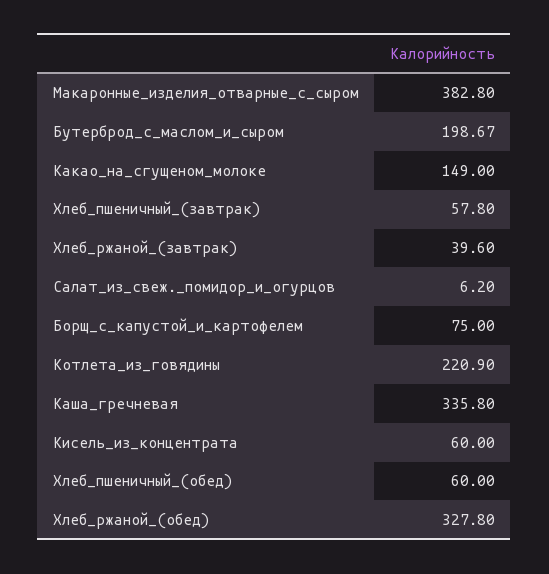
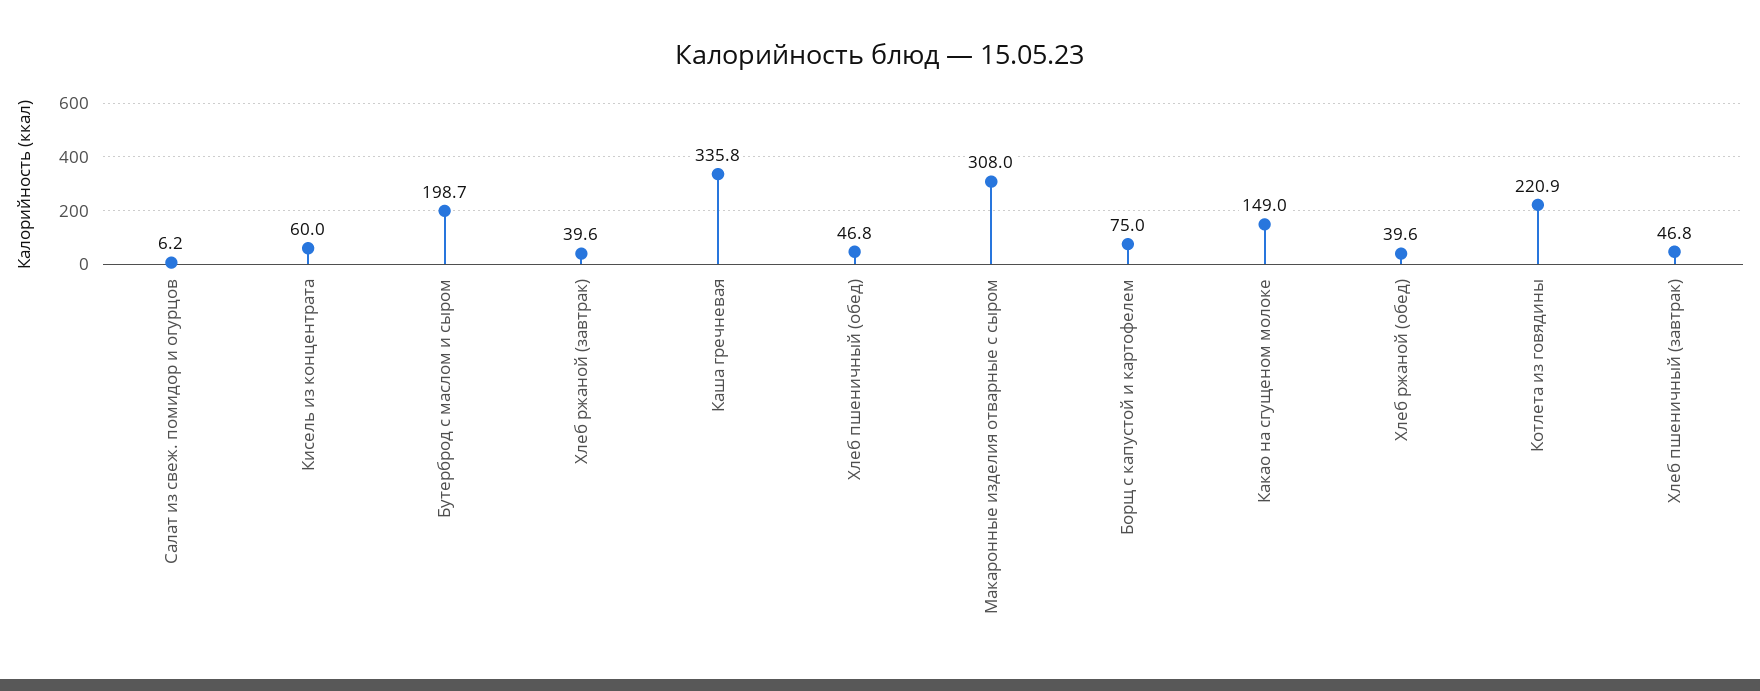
  {
-   "Макаронные_изделия_отварные_с_сыром": 382.8,
+   "Макаронные_изделия_отварные_с_сыром": 308,
    "Бутерброд_с_маслом_и_сыром": 198.67,
    "Какао_на_сгущеном_молоке": 149,
-   "Хлеб_пшеничный_(завтрак)": 57.8,
+   "Хлеб_пшеничный_(завтрак)": 46.8,
    "Хлеб_ржаной_(завтрак)": 39.6,
    "Салат_из_свеж._помидор_и_огурцов": 6.2,
    "Борщ_с_капустой_и_картофелем": 75,
    "Котлета_из_говядины": 220.9,
    "Каша_гречневая": 335.8,
    "Кисель_из_концентрата": 60,
-   "Хлеб_пшеничный_(обед)": 60,
+   "Хлеб_пшеничный_(обед)": 46.8,
-   "Хлеб_ржаной_(обед)": 327.8
+   "Хлеб_ржаной_(обед)": 39.6
  }

